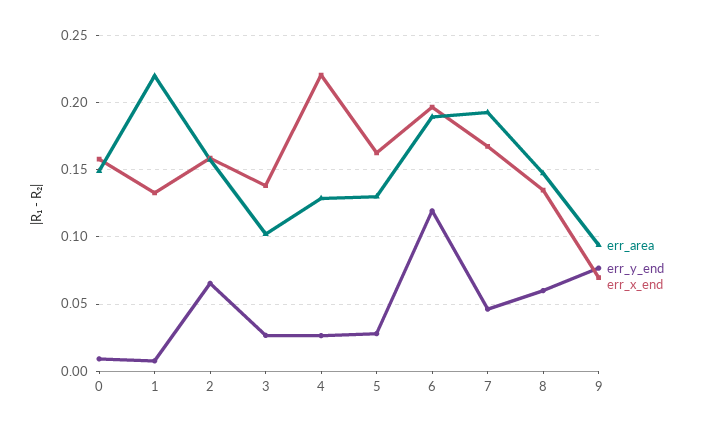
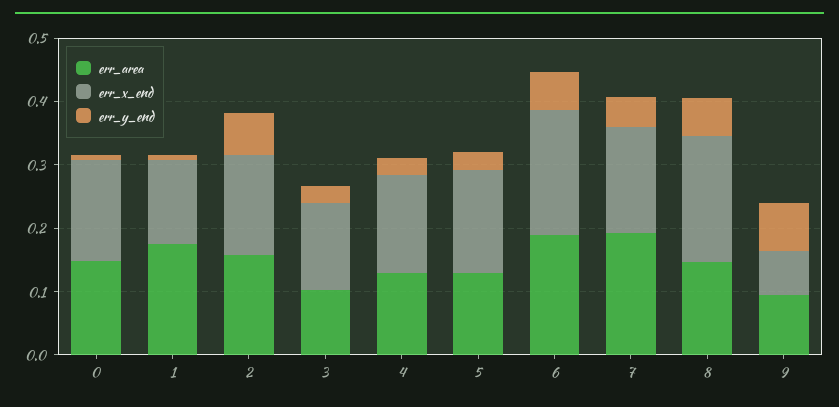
  {
    "err_area": {
      "0": 0.15,
-     "1": 0.22,
+     "1": 0.18,
      "2": 0.16,
      "3": 0.1,
      "4": 0.13,
      "5": 0.13,
      "6": 0.19,
      "7": 0.195,
      "8": 0.145,
      "9": 0.095
    },
    "err_y_end": {
      "0": 0.01,
      "1": 0.01,
      "2": 0.065,
      "3": 0.025,
      "4": 0.025,
      "5": 0.03,
-     "6": 0.12,
+     "6": 0.06,
      "7": 0.045,
      "8": 0.06,
      "9": 0.075
    },
    "err_x_end": {
      "0": 0.16,
      "1": 0.135,
      "2": 0.16,
      "3": 0.14,
-     "4": 0.22,
+     "4": 0.16,
      "5": 0.165,
      "6": 0.195,
      "7": 0.17,
-     "8": 0.135,
+     "8": 0.2,
      "9": 0.07
    }
  }

